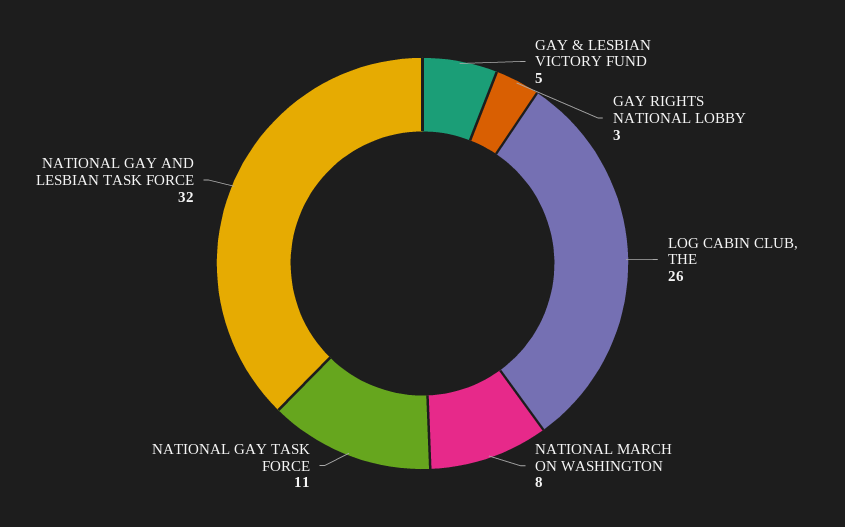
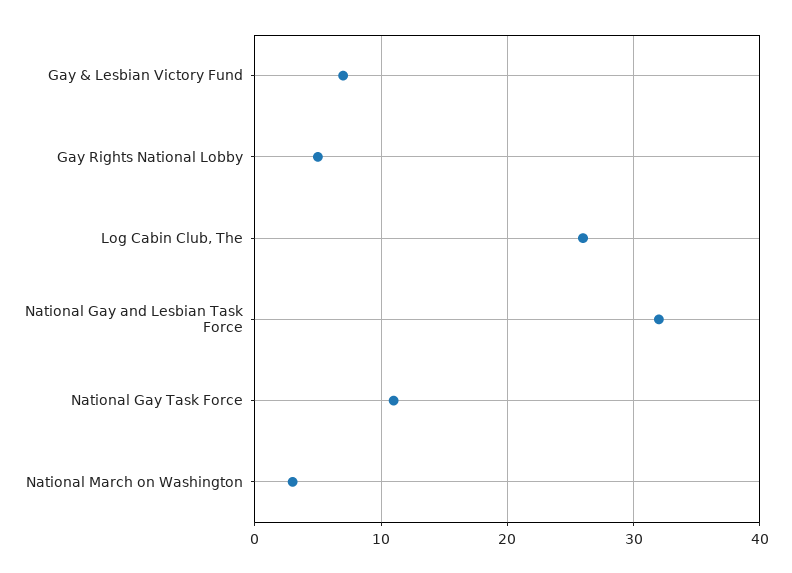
  {
-   "GAY & LESBIAN VICTORY FUND": 5,
+   "GAY & LESBIAN VICTORY FUND": 7,
-   "GAY RIGHTS NATIONAL LOBBY": 3,
+   "GAY RIGHTS NATIONAL LOBBY": 5,
    "LOG CABIN CLUB, THE": 26,
-   "NATIONAL MARCH ON WASHINGTON": 8,
+   "NATIONAL MARCH ON WASHINGTON": 3,
    "NATIONAL GAY TASK FORCE": 11,
    "NATIONAL GAY AND LESBIAN TASK FORCE": 32
  }

